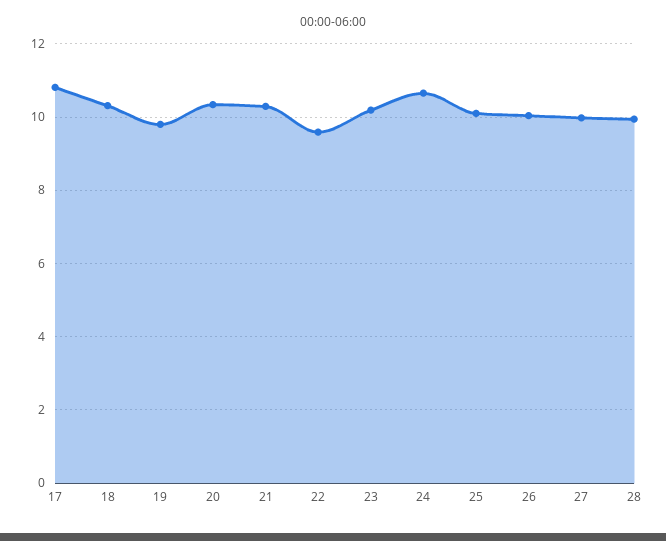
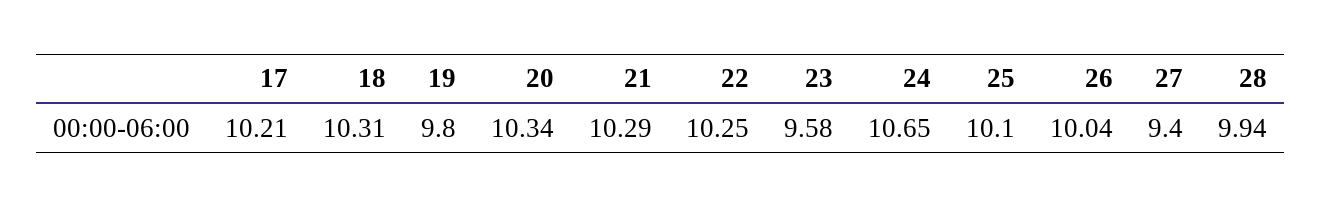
  {
-   "17": 10.8,
+   "17": 10.21,
    "18": 10.31,
    "19": 9.8,
    "20": 10.34,
    "21": 10.29,
-   "22": 9.6,
+   "22": 10.25,
-   "23": 10.2,
+   "23": 9.58,
    "24": 10.65,
    "25": 10.1,
    "26": 10.04,
-   "27": 10,
+   "27": 9.4,
    "28": 9.94
  }

